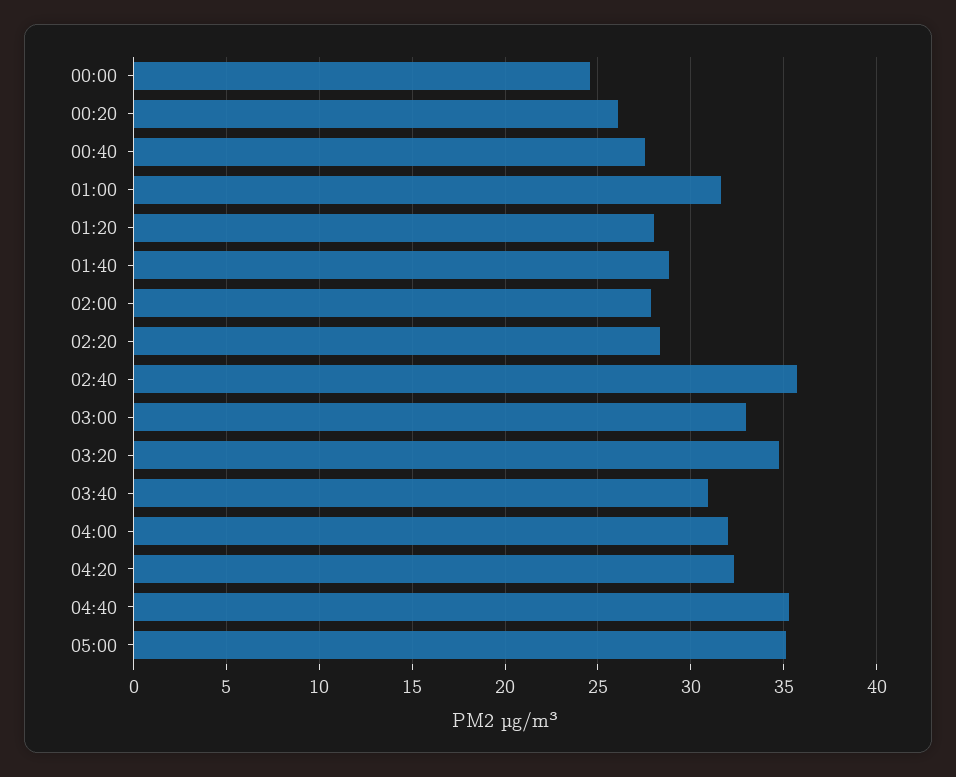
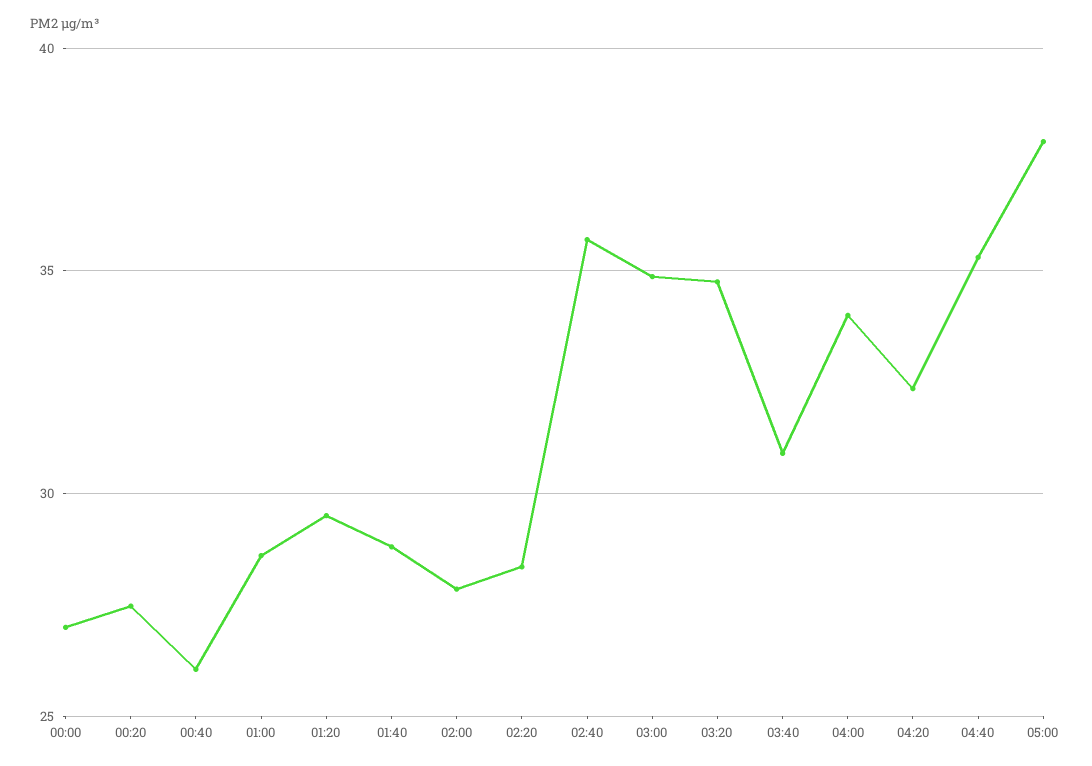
  {
-   "00:00": 24.5,
+   "00:00": 27,
-   "00:20": 26,
+   "00:20": 27.5,
-   "00:40": 27.5,
+   "00:40": 26,
-   "01:00": 31.5,
+   "01:00": 28.5,
-   "01:20": 28,
+   "01:20": 29.5,
    "01:40": 29,
    "02:00": 28,
    "02:20": 28.5,
    "02:40": 35.5,
-   "03:00": 33,
+   "03:00": 35,
    "03:20": 35,
    "03:40": 31,
-   "04:00": 32,
+   "04:00": 34,
    "04:20": 32.5,
    "04:40": 35.5,
-   "05:00": 35
+   "05:00": 38
  }

